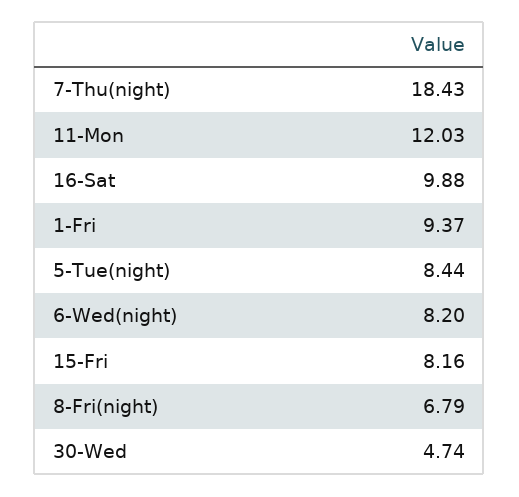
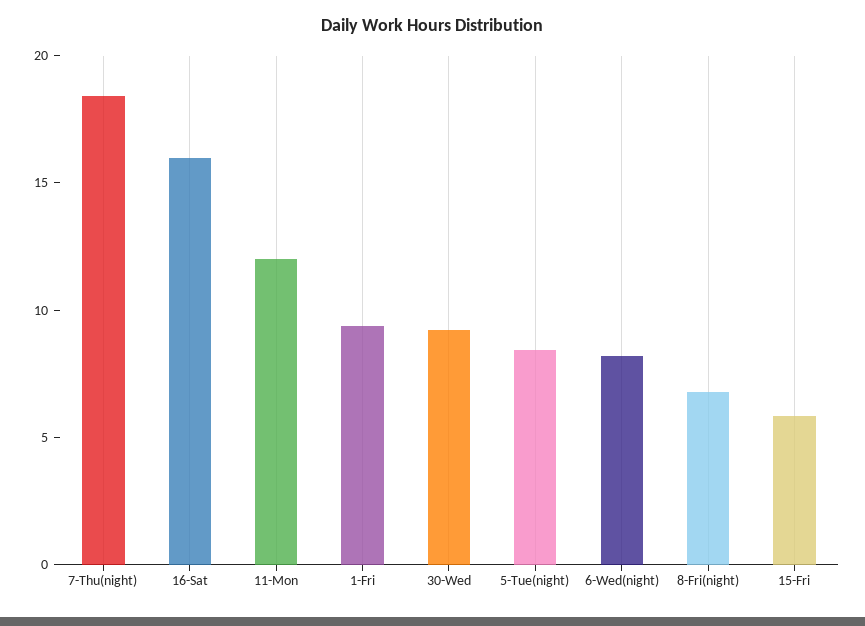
  {
    "7-Thu(night)": 18.43,
    "11-Mon": 12.03,
-   "16-Sat": 9.88,
+   "16-Sat": 16,
    "1-Fri": 9.37,
    "5-Tue(night)": 8.44,
    "6-Wed(night)": 8.2,
-   "15-Fri": 8.16,
+   "15-Fri": 6,
    "8-Fri(night)": 6.79,
-   "30-Wed": 4.74
+   "30-Wed": 9
  }

